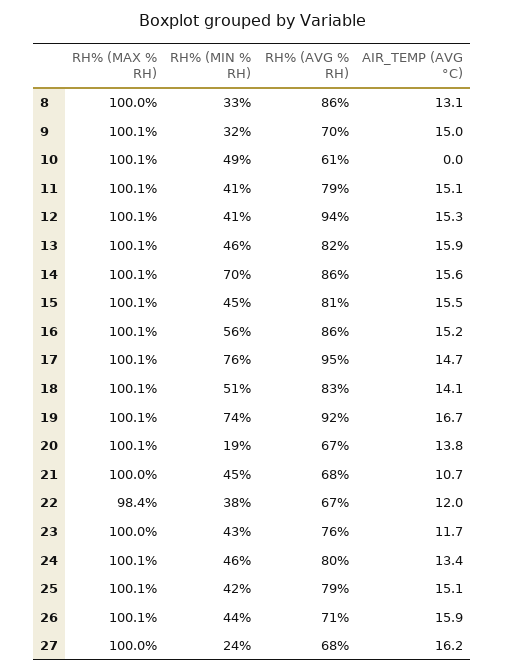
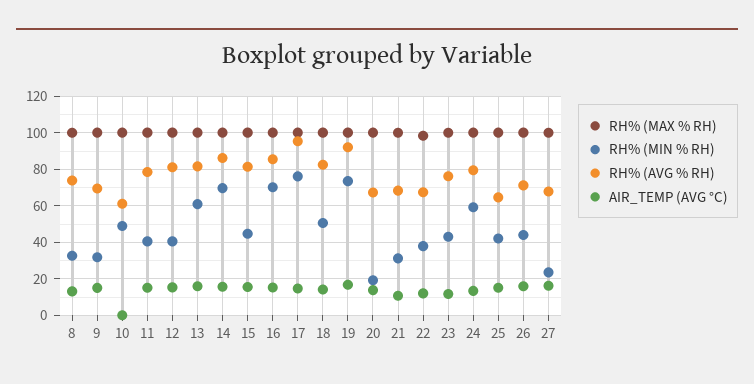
  {
    "RH% (MAX % RH)": {
      "8": 100,
      "9": 100.1,
      "10": 100.1,
      "11": 100.1,
      "12": 100.1,
      "13": 100.1,
      "14": 100.1,
      "15": 100.1,
      "16": 100.1,
      "17": 100.1,
      "18": 100.1,
      "19": 100.1,
      "20": 100.1,
      "21": 100,
      "22": 98.4,
      "23": 100,
      "24": 100.1,
      "25": 100.1,
      "26": 100.1,
      "27": 100
    },
    "RH% (MIN % RH)": {
      "8": 33,
      "9": 32,
      "10": 49,
      "11": 41,
      "12": 41,
-     "13": 46,
+     "13": 60,
      "14": 70,
      "15": 45,
-     "16": 56,
+     "16": 70,
      "17": 76,
      "18": 51,
      "19": 74,
      "20": 19,
-     "21": 45,
+     "21": 30,
      "22": 38,
      "23": 43,
-     "24": 46,
+     "24": 60,
      "25": 42,
      "26": 44,
      "27": 24
    },
    "RH% (AVG % RH)": {
-     "8": 86,
+     "8": 75,
      "9": 70,
      "10": 61,
      "11": 79,
-     "12": 94,
+     "12": 80,
      "13": 82,
      "14": 86,
      "15": 81,
      "16": 86,
      "17": 95,
      "18": 83,
      "19": 92,
      "20": 67,
      "21": 68,
      "22": 67,
      "23": 76,
      "24": 80,
-     "25": 79,
+     "25": 65,
      "26": 71,
      "27": 68
    },
    "AIR_TEMP (AVG °C)": {
      "8": 13.1,
      "9": 15,
      "10": 0,
      "11": 15.1,
      "12": 15.3,
      "13": 15.9,
      "14": 15.6,
      "15": 15.5,
      "16": 15.2,
      "17": 14.7,
      "18": 14.1,
      "19": 16.7,
      "20": 13.8,
      "21": 10.7,
      "22": 12,
      "23": 11.7,
      "24": 13.4,
      "25": 15.1,
      "26": 15.9,
      "27": 16.2
    }
  }

